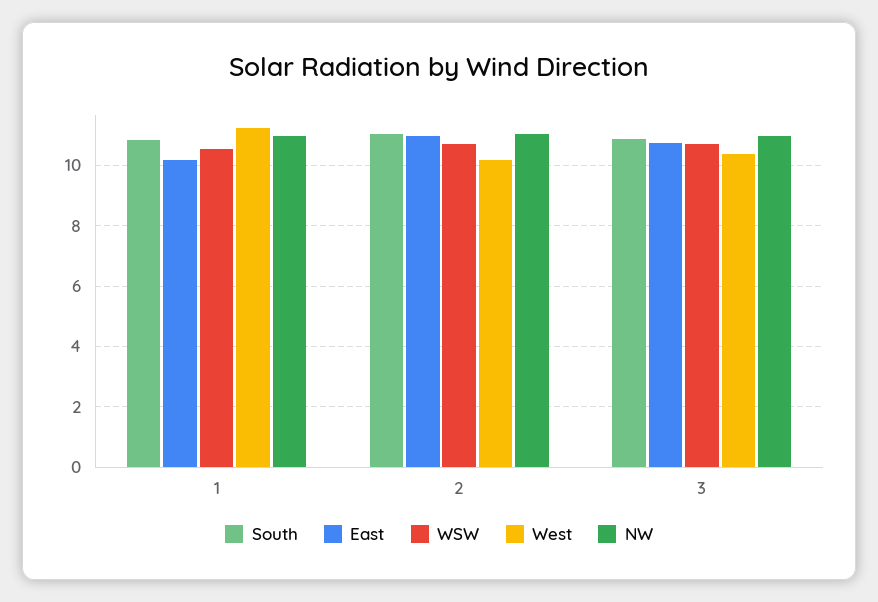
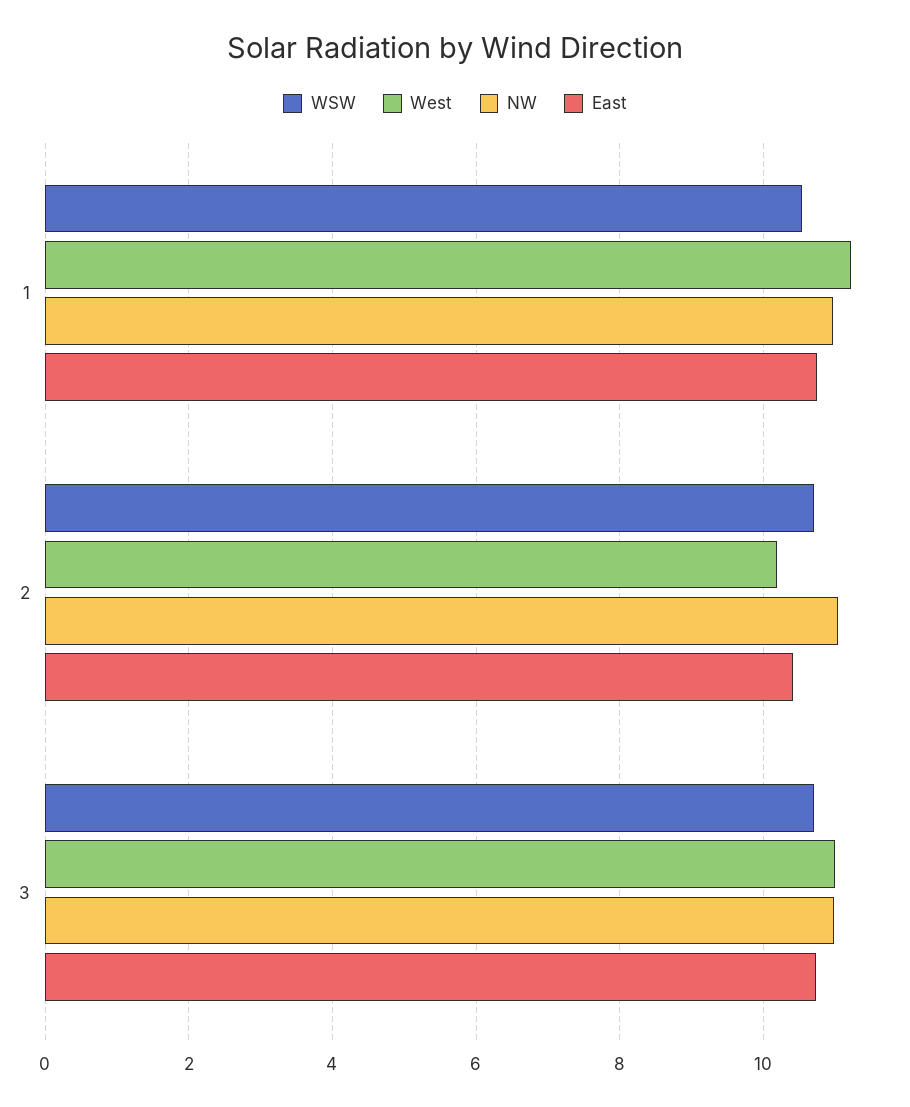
  {
-   "South": {
-     "1": 10.8,
-     "2": 11,
-     "3": 10.8
-   },
    "East": {
-     "1": 10.2,
+     "1": 10.8,
-     "2": 11,
+     "2": 10.4,
      "3": 10.8
    },
    "WSW": {
      "1": 10.6,
      "2": 10.8,
      "3": 10.8
    },
    "West": {
      "1": 11.2,
      "2": 10.2,
-     "3": 10.4
+     "3": 11
    },
    "NW": {
      "1": 11,
      "2": 11,
      "3": 11
    }
  }

